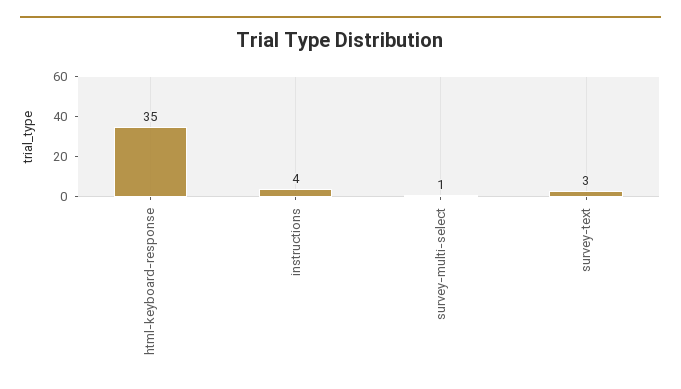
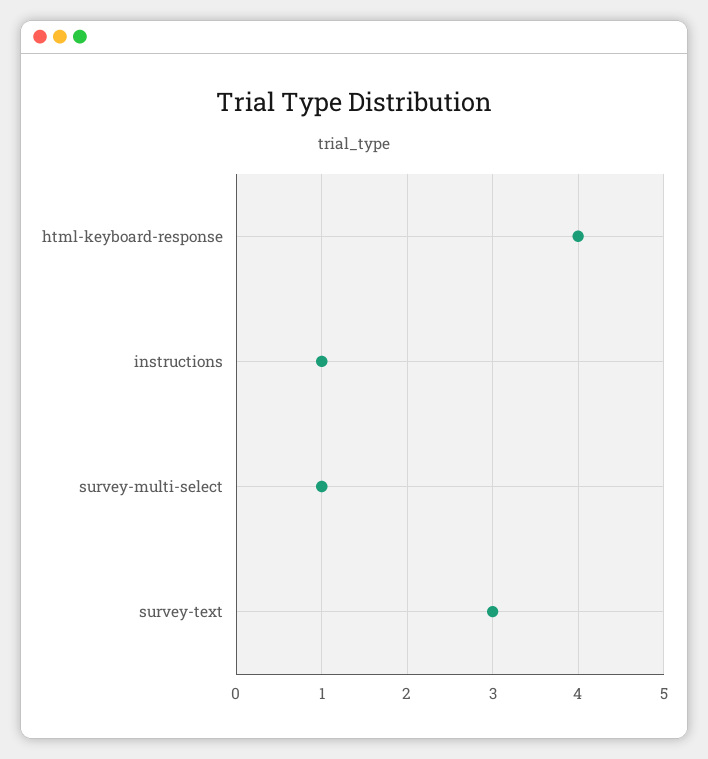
  {
-   "html-keyboard-response": 35,
+   "html-keyboard-response": 4,
-   "instructions": 4,
+   "instructions": 1,
    "survey-multi-select": 1,
    "survey-text": 3
  }

